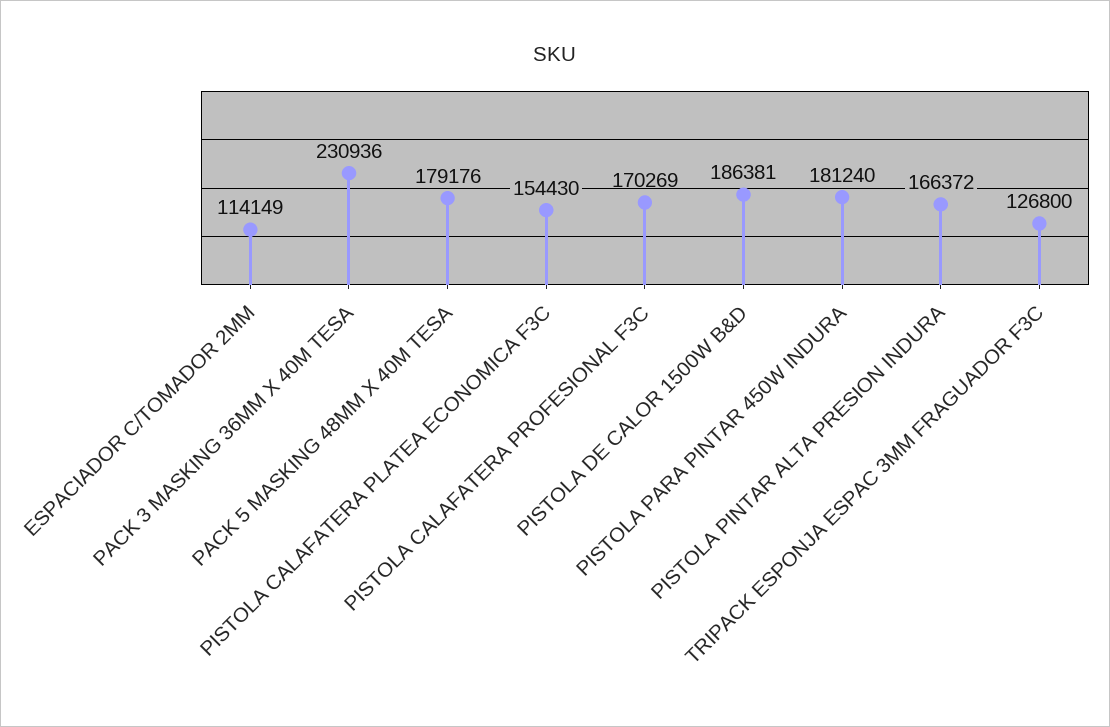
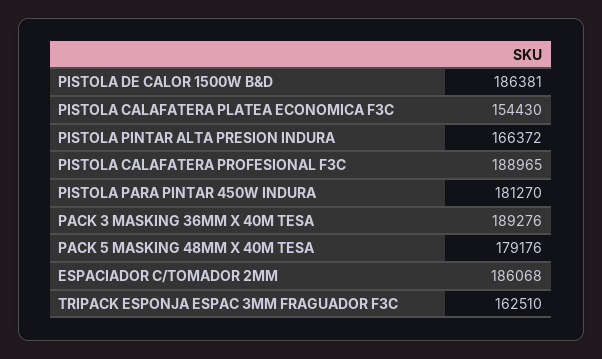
  {
-   "ESPACIADOR C/TOMADOR 2MM": 114149,
+   "ESPACIADOR C/TOMADOR 2MM": 186068,
-   "PACK 3 MASKING 36MM X 40M TESA": 230936,
+   "PACK 3 MASKING 36MM X 40M TESA": 189276,
    "PACK 5 MASKING 48MM X 40M TESA": 179176,
    "PISTOLA CALAFATERA PLATEA ECONOMICA F3C": 154430,
-   "PISTOLA CALAFATERA PROFESIONAL F3C": 170269,
+   "PISTOLA CALAFATERA PROFESIONAL F3C": 188965,
    "PISTOLA DE CALOR 1500W B&D": 186381,
-   "PISTOLA PARA PINTAR 450W INDURA": 181240,
+   "PISTOLA PARA PINTAR 450W INDURA": 181270,
    "PISTOLA PINTAR ALTA PRESION INDURA": 166372,
-   "TRIPACK ESPONJA ESPAC 3MM FRAGUADOR F3C": 126800
+   "TRIPACK ESPONJA ESPAC 3MM FRAGUADOR F3C": 162510
  }

